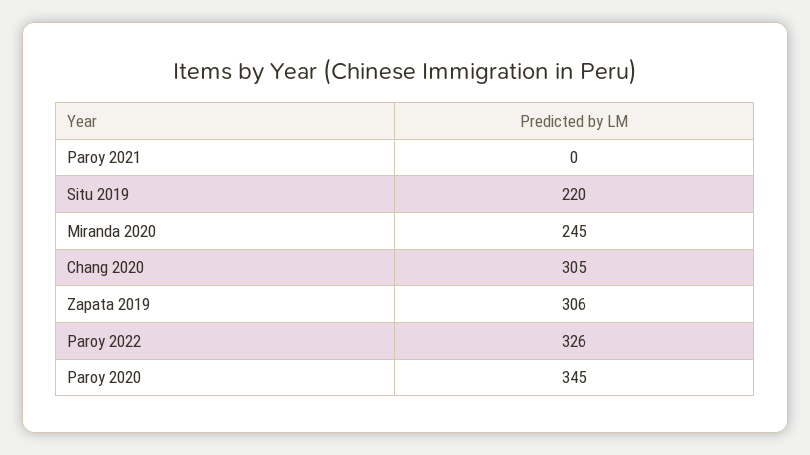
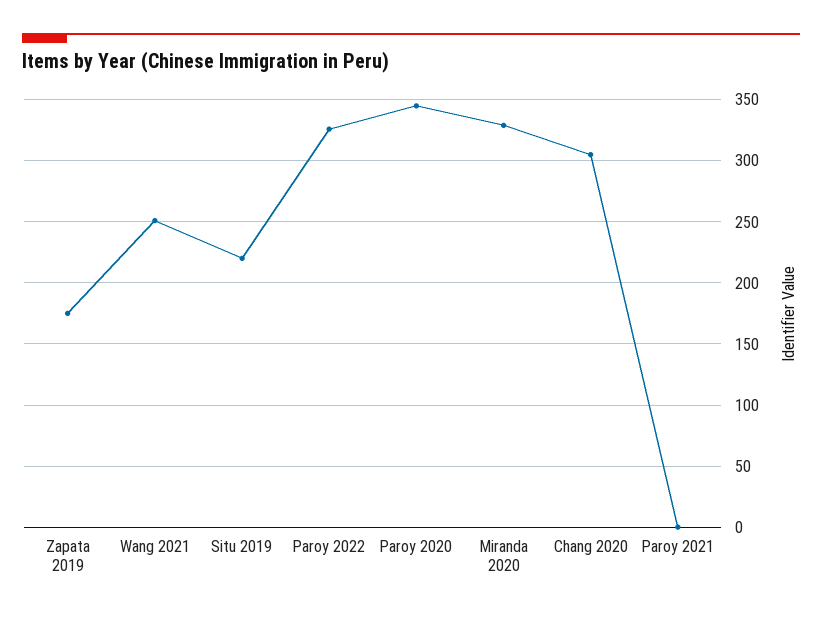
  {
    "Paroy 2021": 0,
    "Situ 2019": 220,
-   "Miranda 2020": 245,
+   "Miranda 2020": 330,
    "Chang 2020": 305,
-   "Zapata 2019": 306,
+   "Zapata 2019": 175,
    "Paroy 2022": 326,
-   "Paroy 2020": 345
+   "Paroy 2020": 345,
+   "Wang 2021": 250
  }

